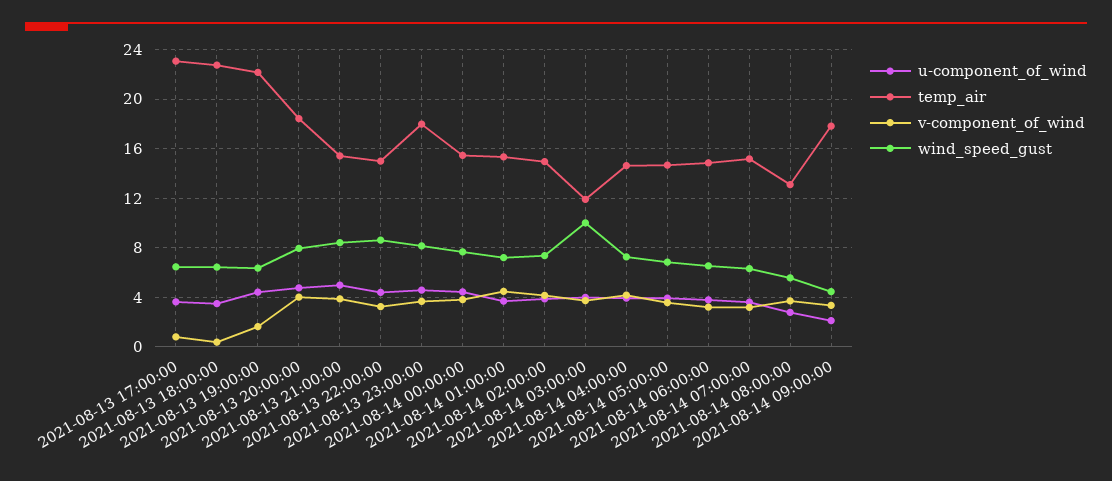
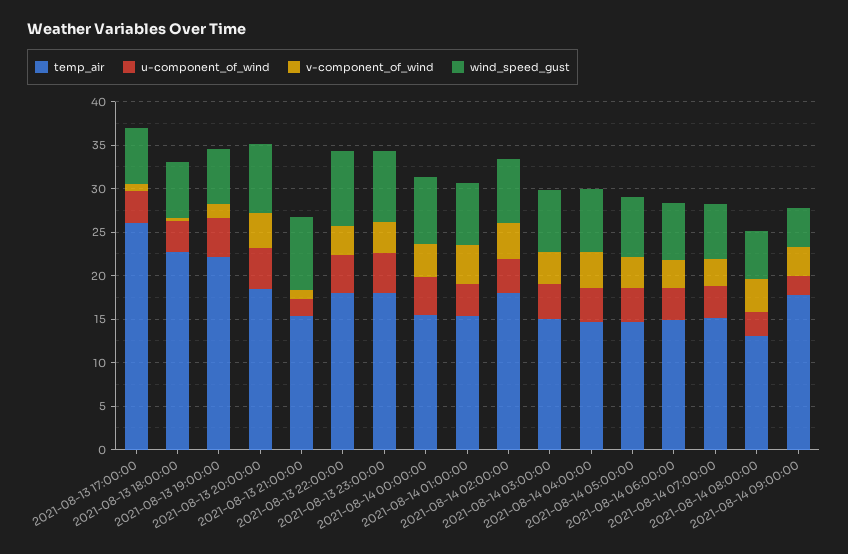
  {
    "u-component_of_wind": {
      "2021-08-13 17:00:00": 3.5,
      "2021-08-13 18:00:00": 3.5,
      "2021-08-13 19:00:00": 4.5,
      "2021-08-13 20:00:00": 5,
-     "2021-08-13 21:00:00": 5,
+     "2021-08-13 21:00:00": 2,
      "2021-08-13 22:00:00": 4.5,
      "2021-08-13 23:00:00": 4.5,
      "2021-08-14 00:00:00": 4.5,
      "2021-08-14 01:00:00": 3.5,
      "2021-08-14 02:00:00": 4,
      "2021-08-14 03:00:00": 4,
      "2021-08-14 04:00:00": 4,
      "2021-08-14 05:00:00": 4,
      "2021-08-14 06:00:00": 4,
      "2021-08-14 07:00:00": 3.5,
      "2021-08-14 08:00:00": 3,
      "2021-08-14 09:00:00": 2
    },
    "temp_air": {
-     "2021-08-13 17:00:00": 23,
+     "2021-08-13 17:00:00": 26,
      "2021-08-13 18:00:00": 23,
      "2021-08-13 19:00:00": 22,
      "2021-08-13 20:00:00": 18.5,
      "2021-08-13 21:00:00": 15.5,
-     "2021-08-13 22:00:00": 15,
+     "2021-08-13 22:00:00": 18,
      "2021-08-13 23:00:00": 18,
      "2021-08-14 00:00:00": 15.5,
      "2021-08-14 01:00:00": 15.5,
-     "2021-08-14 02:00:00": 15,
+     "2021-08-14 02:00:00": 18,
-     "2021-08-14 03:00:00": 12,
+     "2021-08-14 03:00:00": 15,
      "2021-08-14 04:00:00": 14.5,
      "2021-08-14 05:00:00": 14.5,
      "2021-08-14 06:00:00": 15,
      "2021-08-14 07:00:00": 15,
      "2021-08-14 08:00:00": 13,
      "2021-08-14 09:00:00": 18
    },
    "v-component_of_wind": {
      "2021-08-13 17:00:00": 1,
      "2021-08-13 18:00:00": 0.5,
      "2021-08-13 19:00:00": 1.5,
      "2021-08-13 20:00:00": 4,
-     "2021-08-13 21:00:00": 4,
+     "2021-08-13 21:00:00": 1,
      "2021-08-13 22:00:00": 3,
      "2021-08-13 23:00:00": 3.5,
      "2021-08-14 00:00:00": 4,
      "2021-08-14 01:00:00": 4.5,
      "2021-08-14 02:00:00": 4,
      "2021-08-14 03:00:00": 3.5,
      "2021-08-14 04:00:00": 4,
      "2021-08-14 05:00:00": 3.5,
      "2021-08-14 06:00:00": 3,
      "2021-08-14 07:00:00": 3,
      "2021-08-14 08:00:00": 3.5,
      "2021-08-14 09:00:00": 3.5
    },
    "wind_speed_gust": {
      "2021-08-13 17:00:00": 6.5,
      "2021-08-13 18:00:00": 6.5,
      "2021-08-13 19:00:00": 6.5,
      "2021-08-13 20:00:00": 8,
      "2021-08-13 21:00:00": 8.5,
      "2021-08-13 22:00:00": 8.5,
      "2021-08-13 23:00:00": 8,
      "2021-08-14 00:00:00": 7.5,
      "2021-08-14 01:00:00": 7,
      "2021-08-14 02:00:00": 7.5,
-     "2021-08-14 03:00:00": 10,
+     "2021-08-14 03:00:00": 7,
      "2021-08-14 04:00:00": 7.5,
      "2021-08-14 05:00:00": 7,
      "2021-08-14 06:00:00": 6.5,
      "2021-08-14 07:00:00": 6.5,
      "2021-08-14 08:00:00": 5.5,
      "2021-08-14 09:00:00": 4.5
    }
  }

